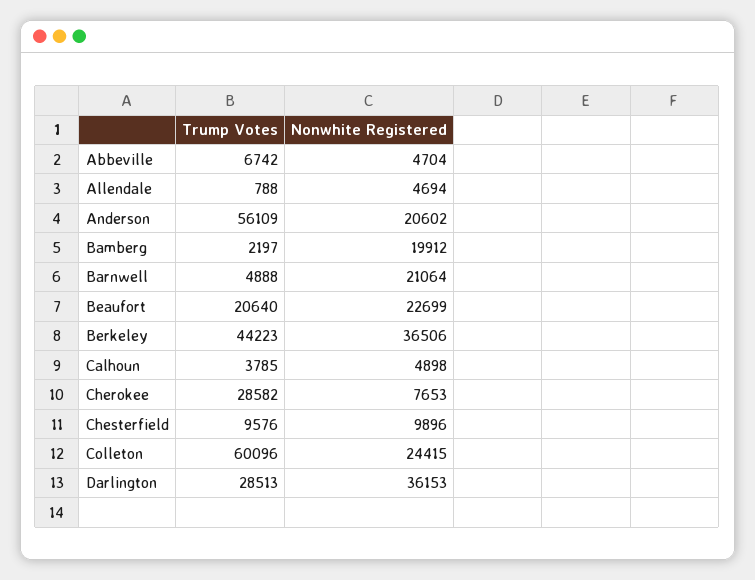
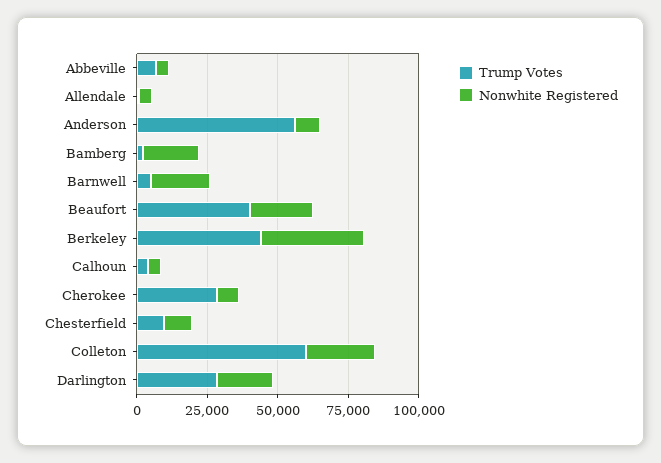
  {
    "Trump Votes": {
      "Abbeville": 6742,
      "Allendale": 788,
      "Anderson": 56109,
      "Bamberg": 2197,
      "Barnwell": 4888,
-     "Beaufort": 20640,
+     "Beaufort": 40000,
      "Berkeley": 44223,
      "Calhoun": 3785,
      "Cherokee": 28582,
      "Chesterfield": 9576,
      "Colleton": 60096,
      "Darlington": 28513
    },
    "Nonwhite Registered": {
      "Abbeville": 4704,
      "Allendale": 4694,
-     "Anderson": 20602,
+     "Anderson": 10000,
      "Bamberg": 19912,
      "Barnwell": 21064,
      "Beaufort": 22699,
      "Berkeley": 36506,
      "Calhoun": 4898,
      "Cherokee": 7653,
      "Chesterfield": 9896,
      "Colleton": 24415,
-     "Darlington": 36153
+     "Darlington": 20000
    }
  }

